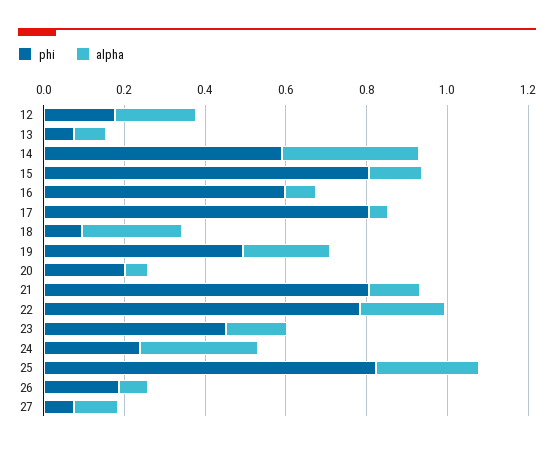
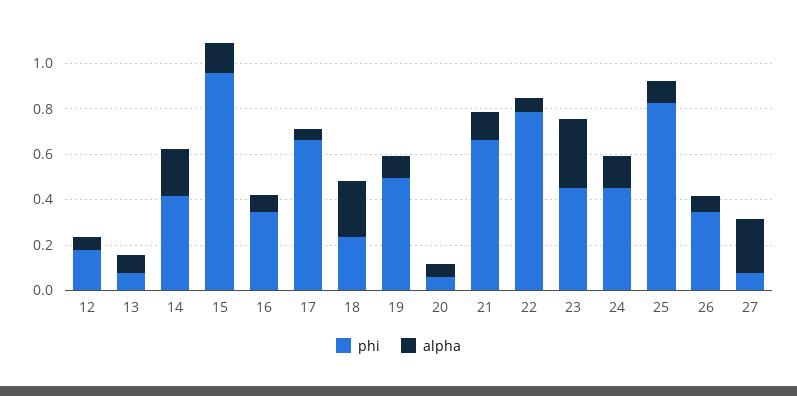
  {
    "phi": {
      "12": 0.2,
      "13": 0.1,
-     "14": 0.6,
+     "14": 0.4,
-     "15": 0.8,
+     "15": 0.95,
-     "16": 0.6,
+     "16": 0.35,
-     "17": 0.8,
+     "17": 0.65,
-     "18": 0.1,
+     "18": 0.25,
      "19": 0.5,
-     "20": 0.2,
+     "20": 0.05,
-     "21": 0.8,
+     "21": 0.65,
      "22": 0.8,
      "23": 0.45,
-     "24": 0.25,
+     "24": 0.45,
      "25": 0.8,
-     "26": 0.2,
+     "26": 0.35,
      "27": 0.1
    },
    "alpha": {
-     "12": 0.2,
+     "12": 0.05,
      "13": 0.1,
-     "14": 0.35,
+     "14": 0.2,
      "15": 0.15,
      "16": 0.1,
      "17": 0.05,
      "18": 0.25,
-     "19": 0.2,
+     "19": 0.1,
      "20": 0.05,
      "21": 0.15,
-     "22": 0.2,
+     "22": 0.05,
-     "23": 0.15,
+     "23": 0.3,
-     "24": 0.3,
+     "24": 0.15,
-     "25": 0.25,
+     "25": 0.1,
      "26": 0.05,
-     "27": 0.1
+     "27": 0.25
    }
  }

